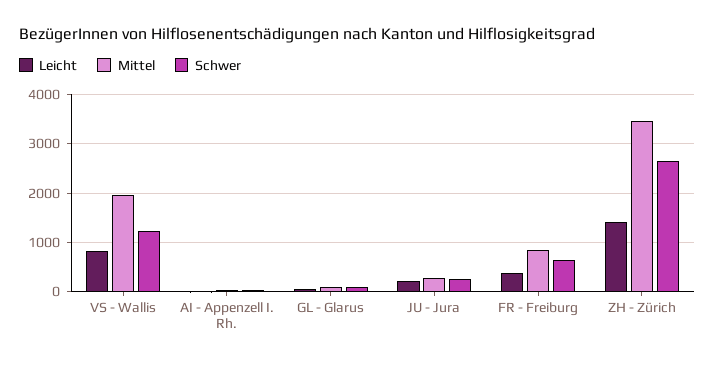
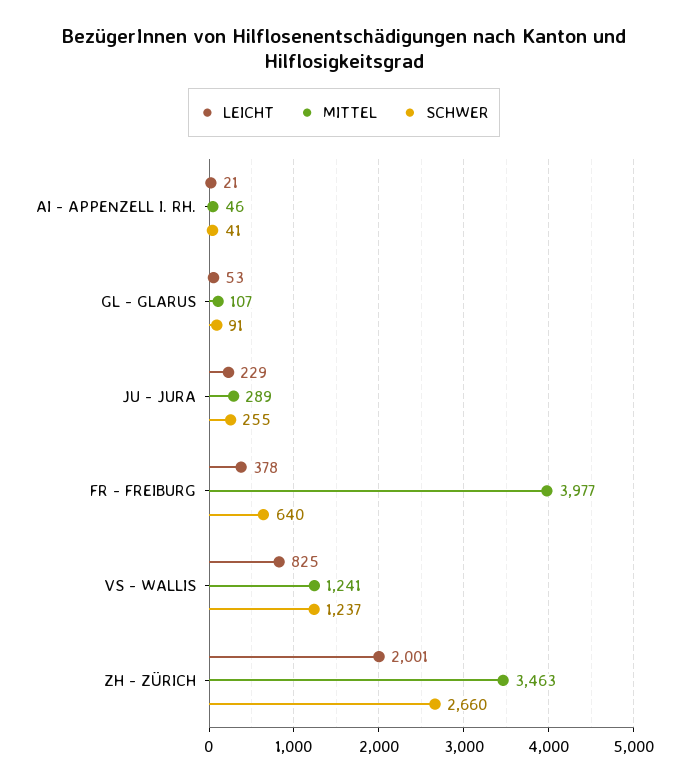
  {
    "Leicht": {
      "VS - Wallis": 825,
      "AI - Appenzell I. Rh.": 21,
      "GL - Glarus": 53,
      "JU - Jura": 229,
      "FR - Freiburg": 378,
-     "ZH - Zürich": 1400
+     "ZH - Zürich": 2001
    },
    "Mittel": {
-     "VS - Wallis": 2000,
+     "VS - Wallis": 1241,
      "AI - Appenzell I. Rh.": 46,
      "GL - Glarus": 107,
      "JU - Jura": 289,
-     "FR - Freiburg": 800,
+     "FR - Freiburg": 3977,
      "ZH - Zürich": 3463
    },
    "Schwer": {
      "VS - Wallis": 1237,
      "AI - Appenzell I. Rh.": 41,
      "GL - Glarus": 91,
      "JU - Jura": 255,
      "FR - Freiburg": 640,
      "ZH - Zürich": 2660
    }
  }

